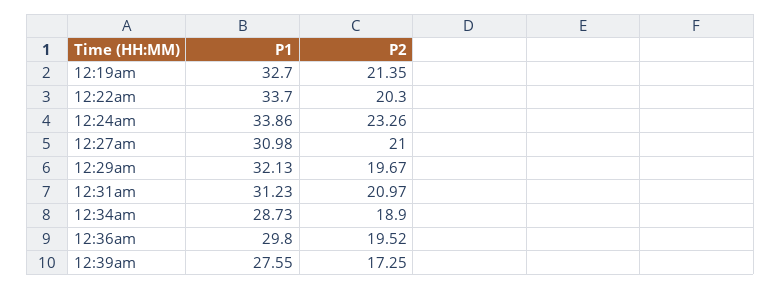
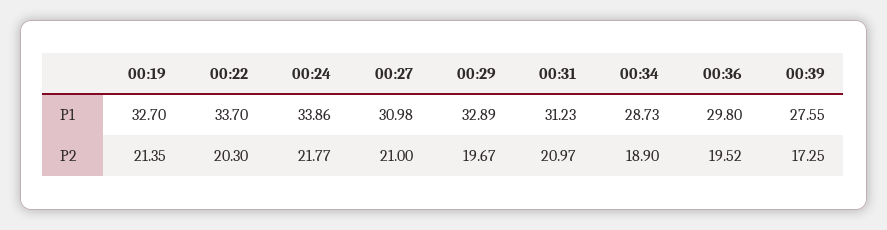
  {
    "P1": {
      "12:19am": 32.7,
      "12:22am": 33.7,
      "12:24am": 33.86,
      "12:27am": 30.98,
-     "12:29am": 32.13,
+     "12:29am": 32.89,
      "12:31am": 31.23,
      "12:34am": 28.73,
      "12:36am": 29.8,
      "12:39am": 27.55
    },
    "P2": {
      "12:19am": 21.35,
      "12:22am": 20.3,
-     "12:24am": 23.26,
+     "12:24am": 21.77,
      "12:27am": 21,
      "12:29am": 19.67,
      "12:31am": 20.97,
      "12:34am": 18.9,
      "12:36am": 19.52,
      "12:39am": 17.25
    }
  }

